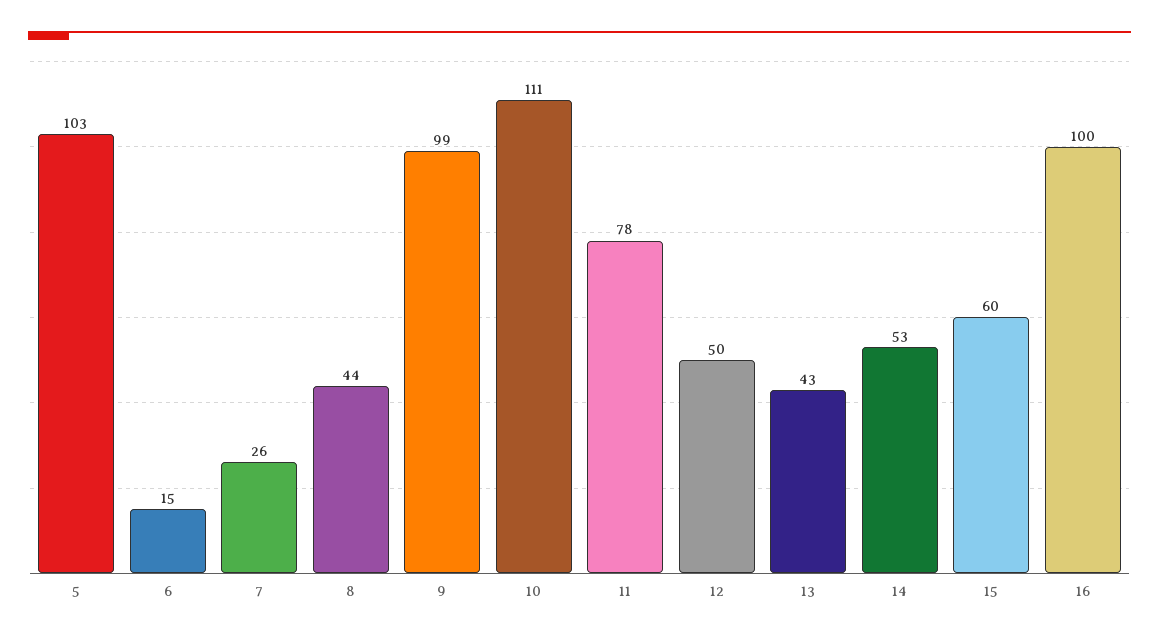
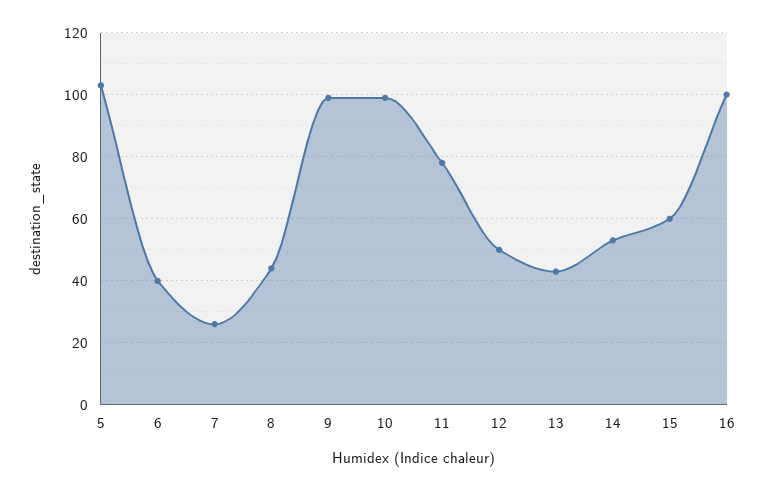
  {
    "5": 103,
-   "6": 15,
+   "6": 40,
    "7": 26,
    "8": 44,
    "9": 99,
-   "10": 111,
+   "10": 100,
    "11": 78,
    "12": 50,
    "13": 43,
    "14": 53,
    "15": 60,
    "16": 100
  }

